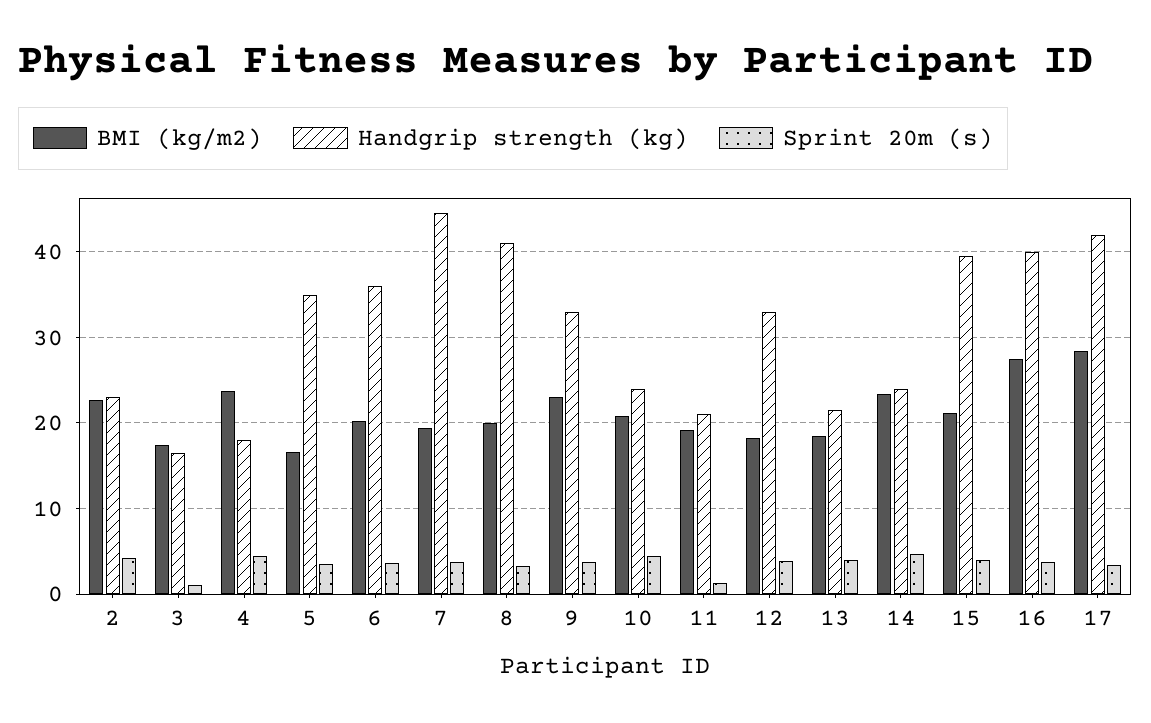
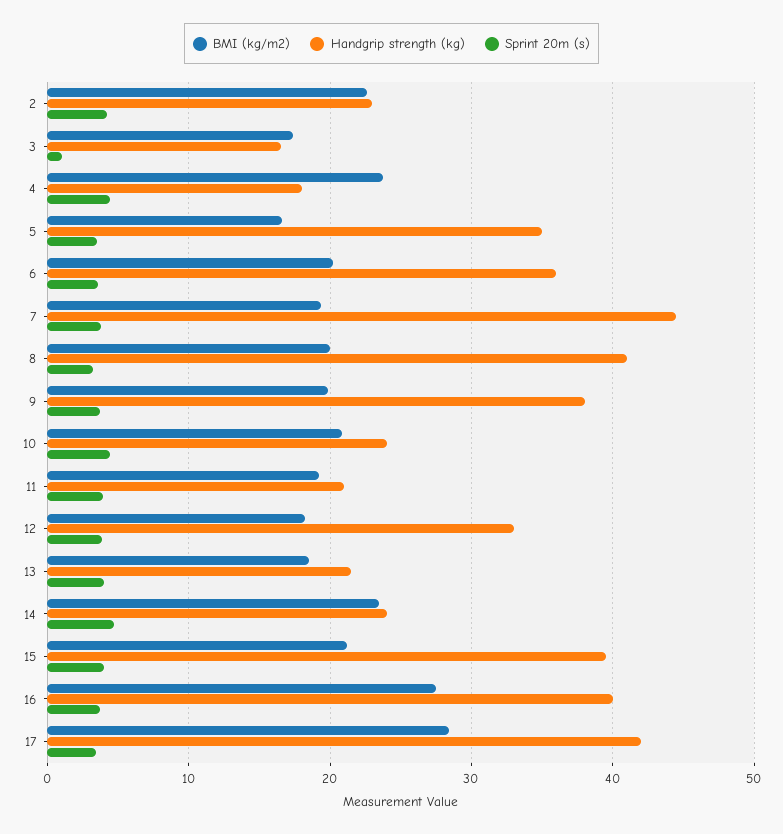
  {
    "BMI (kg/m2)": {
      "2": 23,
      "3": 17,
      "4": 24,
      "5": 17,
      "6": 20,
      "7": 19,
      "8": 20,
-     "9": 23,
+     "9": 20,
      "10": 21,
      "11": 19,
      "12": 18,
      "13": 19,
      "14": 23,
      "15": 21,
      "16": 27,
      "17": 28
    },
    "Handgrip strength (kg)": {
      "2": 23,
      "3": 17,
      "4": 18,
      "5": 35,
      "6": 36,
      "7": 45,
      "8": 41,
-     "9": 33,
+     "9": 38,
      "10": 24,
      "11": 21,
      "12": 33,
      "13": 22,
      "14": 24,
      "15": 40,
      "16": 40,
      "17": 42
    },
    "Sprint 20m (s)": {
      "2": 4,
      "3": 1,
      "4": 4,
      "5": 3,
      "6": 4,
      "7": 4,
      "8": 3,
      "9": 4,
      "10": 4,
-     "11": 1,
+     "11": 4,
      "12": 4,
      "13": 4,
      "14": 5,
      "15": 4,
      "16": 4,
      "17": 3
    }
  }

